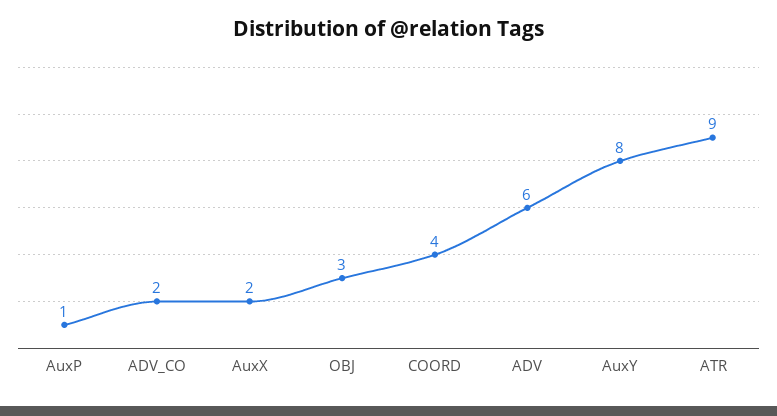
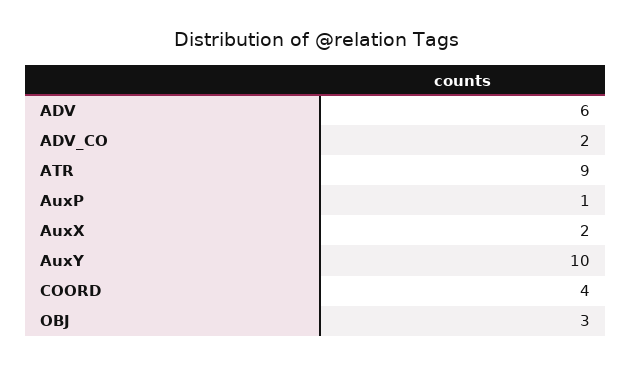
  {
    "AuxP": 1,
    "ADV_CO": 2,
    "AuxX": 2,
    "OBJ": 3,
    "COORD": 4,
    "ADV": 6,
-   "AuxY": 8,
+   "AuxY": 10,
    "ATR": 9
  }

